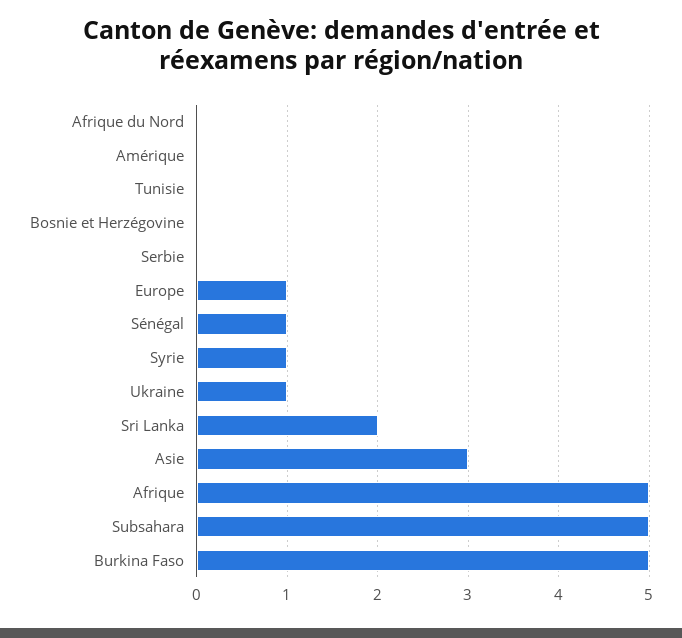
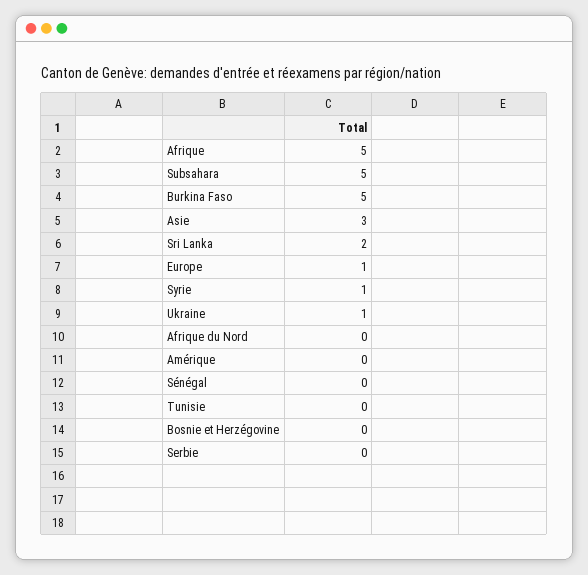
  {
    "Afrique du Nord": 0,
    "Amérique": 0,
    "Tunisie": 0,
    "Bosnie et Herzégovine": 0,
    "Serbie": 0,
    "Europe": 1,
-   "Sénégal": 1,
+   "Sénégal": 0,
    "Syrie": 1,
    "Ukraine": 1,
    "Sri Lanka": 2,
    "Asie": 3,
    "Afrique": 5,
    "Subsahara": 5,
    "Burkina Faso": 5
  }

